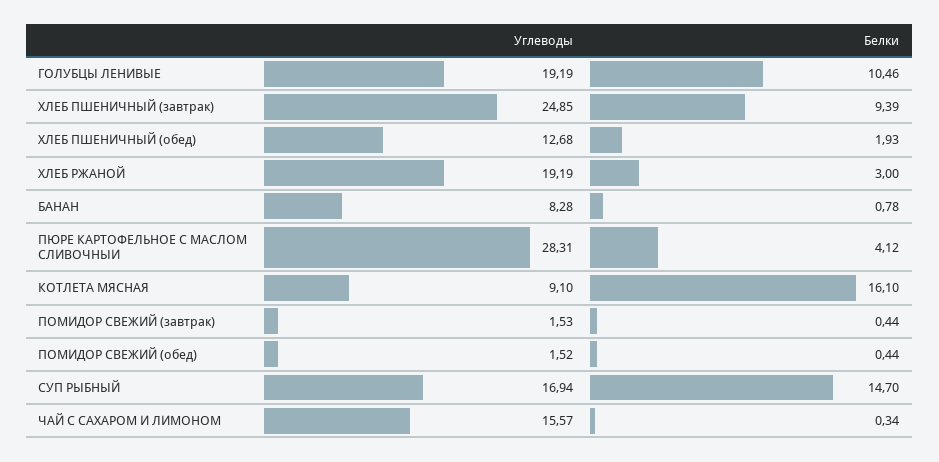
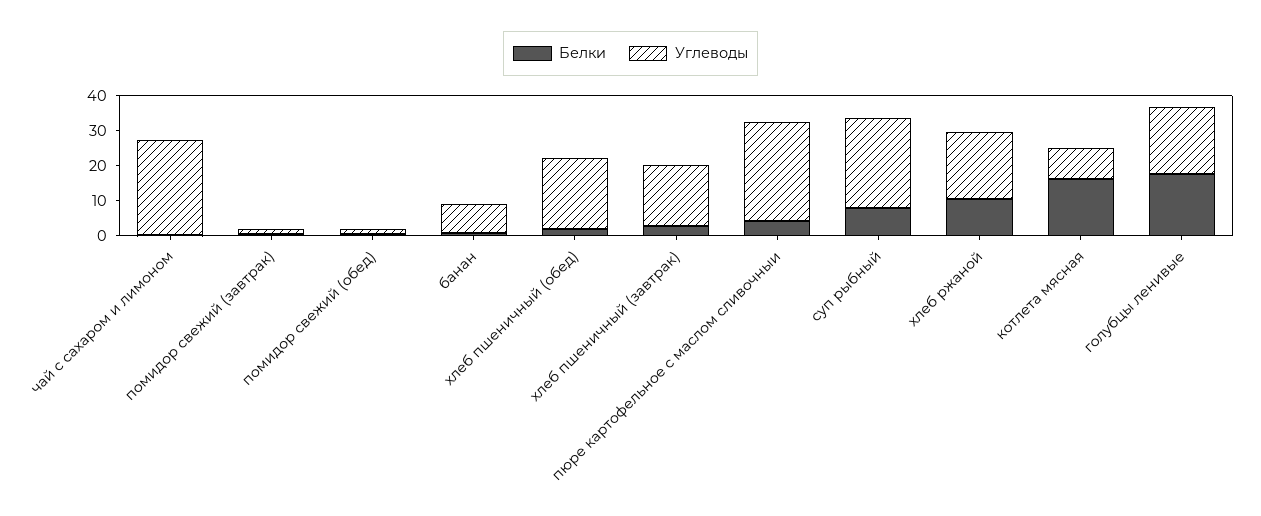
  {
    "Углеводы": {
      "ГОЛУБЦЫ ЛЕНИВЫЕ": 19.19,
-     "ХЛЕБ ПШЕНИЧНЫЙ (завтрак)": 24.85,
+     "ХЛЕБ ПШЕНИЧНЫЙ (завтрак)": 17.5,
-     "ХЛЕБ ПШЕНИЧНЫЙ (обед)": 12.68,
+     "ХЛЕБ ПШЕНИЧНЫЙ (обед)": 20,
      "ХЛЕБ РЖАНОЙ": 19.19,
      "БАНАН": 8.28,
      "ПЮРЕ КАРТОФЕЛЬНОЕ С МАСЛОМ СЛИВОЧНЫИ": 28.31,
      "КОТЛЕТА МЯСНАЯ": 9.1,
      "ПОМИДОР СВЕЖИЙ (завтрак)": 1.53,
      "ПОМИДОР СВЕЖИЙ (обед)": 1.52,
-     "СУП РЫБНЫЙ": 16.94,
+     "СУП РЫБНЫЙ": 25,
-     "ЧАЙ С САХАРОМ И ЛИМОНОМ": 15.57
+     "ЧАЙ С САХАРОМ И ЛИМОНОМ": 27.5
    },
    "Белки": {
-     "ГОЛУБЦЫ ЛЕНИВЫЕ": 10.46,
+     "ГОЛУБЦЫ ЛЕНИВЫЕ": 17.5,
-     "ХЛЕБ ПШЕНИЧНЫЙ (завтрак)": 9.39,
+     "ХЛЕБ ПШЕНИЧНЫЙ (завтрак)": 2.5,
      "ХЛЕБ ПШЕНИЧНЫЙ (обед)": 1.93,
-     "ХЛЕБ РЖАНОЙ": 3,
+     "ХЛЕБ РЖАНОЙ": 10,
      "БАНАН": 0.78,
      "ПЮРЕ КАРТОФЕЛЬНОЕ С МАСЛОМ СЛИВОЧНЫИ": 4.12,
      "КОТЛЕТА МЯСНАЯ": 16.1,
      "ПОМИДОР СВЕЖИЙ (завтрак)": 0.44,
      "ПОМИДОР СВЕЖИЙ (обед)": 0.44,
-     "СУП РЫБНЫЙ": 14.7,
+     "СУП РЫБНЫЙ": 7.5,
      "ЧАЙ С САХАРОМ И ЛИМОНОМ": 0.34
    }
  }

